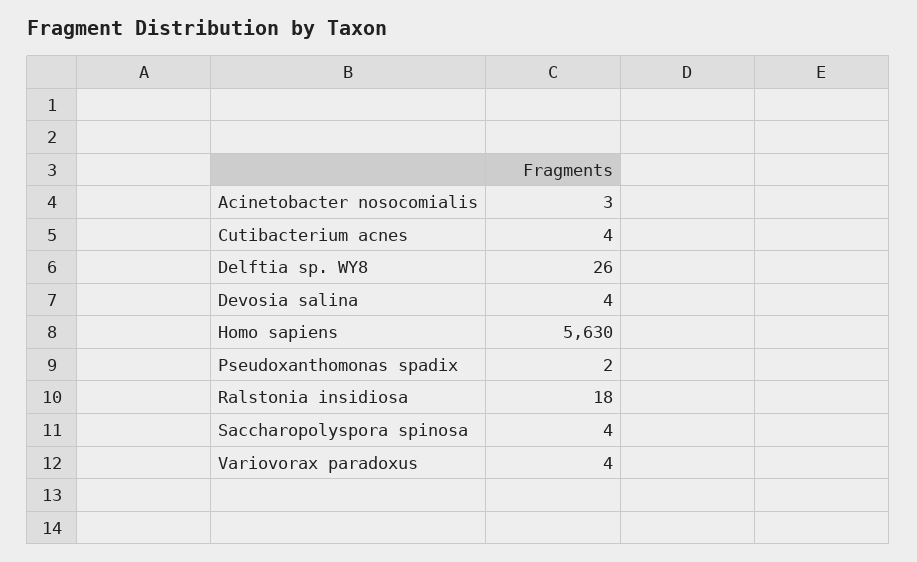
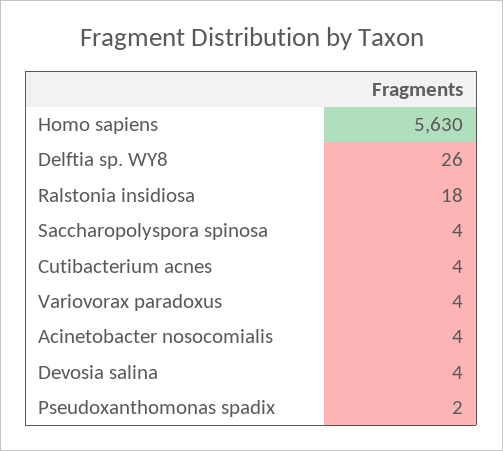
  {
-   "Acinetobacter nosocomialis": 3,
+   "Acinetobacter nosocomialis": 4,
    "Cutibacterium acnes": 4,
    "Delftia sp. WY8": 26,
    "Devosia salina": 4,
    "Homo sapiens": 5630,
    "Pseudoxanthomonas spadix": 2,
    "Ralstonia insidiosa": 18,
    "Saccharopolyspora spinosa": 4,
    "Variovorax paradoxus": 4
  }

